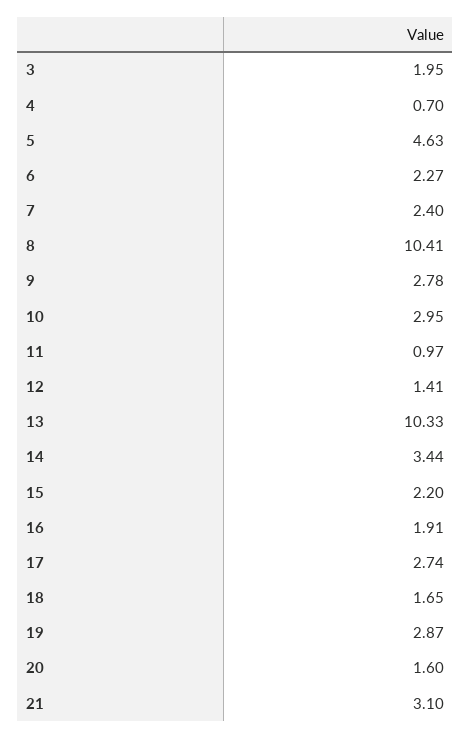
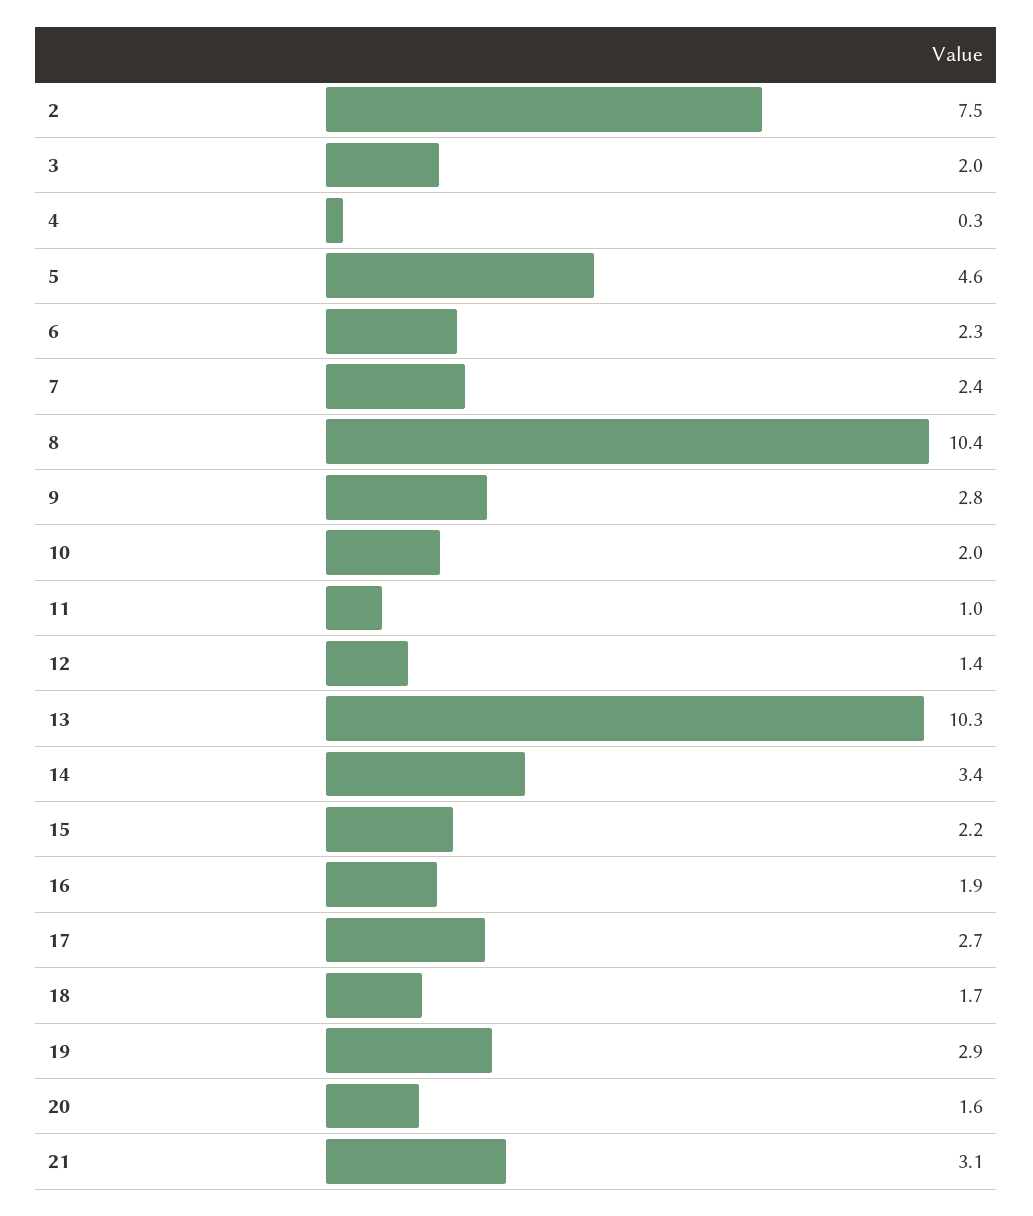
  {
    "3": 1.95,
-   "4": 0.7,
+   "4": 0.3,
    "5": 4.63,
    "6": 2.27,
    "7": 2.4,
    "8": 10.41,
    "9": 2.78,
-   "10": 2.95,
+   "10": 2,
    "11": 0.97,
    "12": 1.41,
    "13": 10.33,
    "14": 3.44,
    "15": 2.2,
    "16": 1.91,
    "17": 2.74,
    "18": 1.65,
    "19": 2.87,
    "20": 1.6,
-   "21": 3.1
+   "21": 3.1,
+   "2": 7.5
  }

